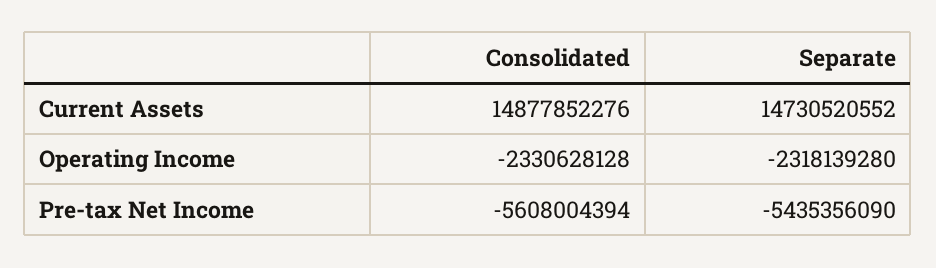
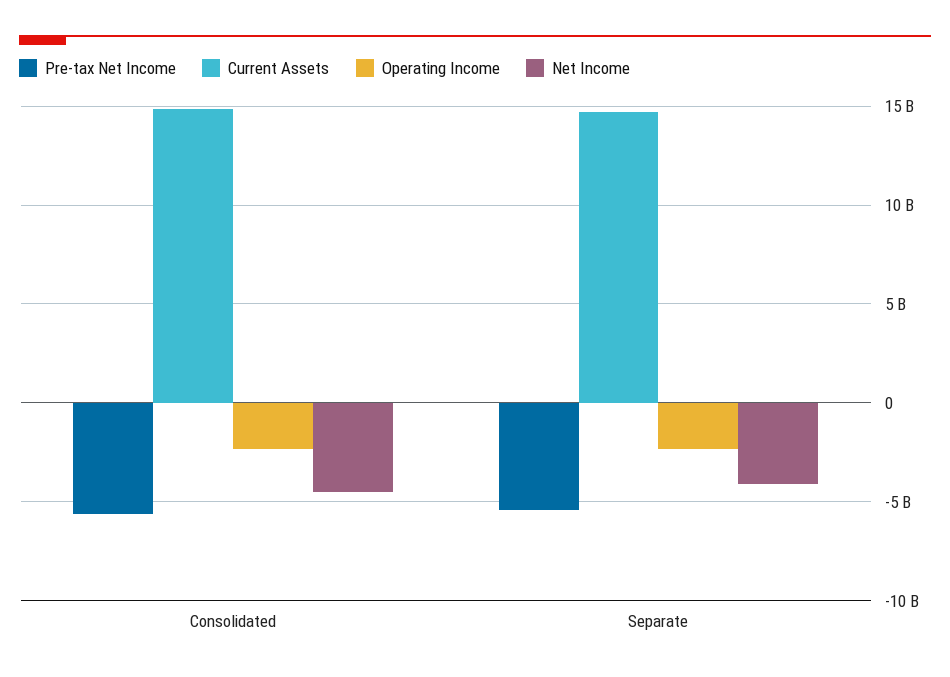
  {
    "Current Assets": {
      "Consolidated": 14877852276,
      "Separate": 14730520552
    },
    "Operating Income": {
      "Consolidated": -2330628128,
      "Separate": -2318139280
    },
    "Pre-tax Net Income": {
      "Consolidated": -5608004394,
      "Separate": -5435356090
-   }
+   },
+   "Net Income": {
+     "Consolidated": -4500000000,
+     "Separate": -4000000000
+   }
  }

